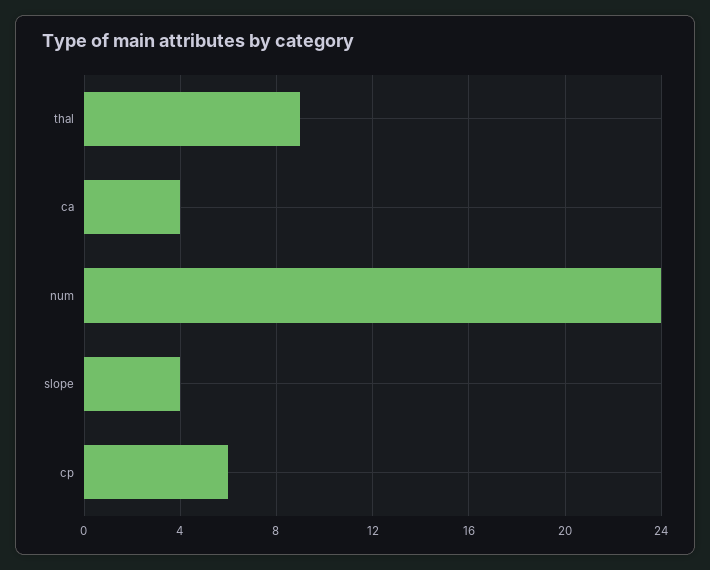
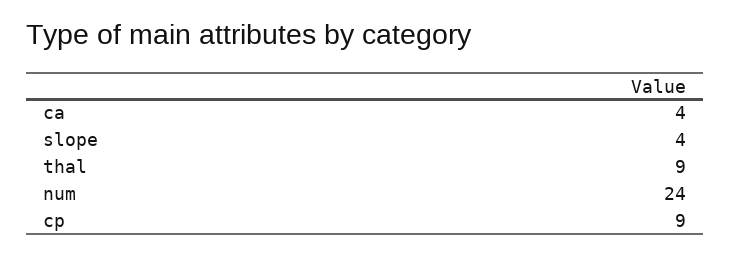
  {
    "thal": 9,
    "ca": 4,
    "num": 24,
    "slope": 4,
-   "cp": 6
+   "cp": 9
  }

